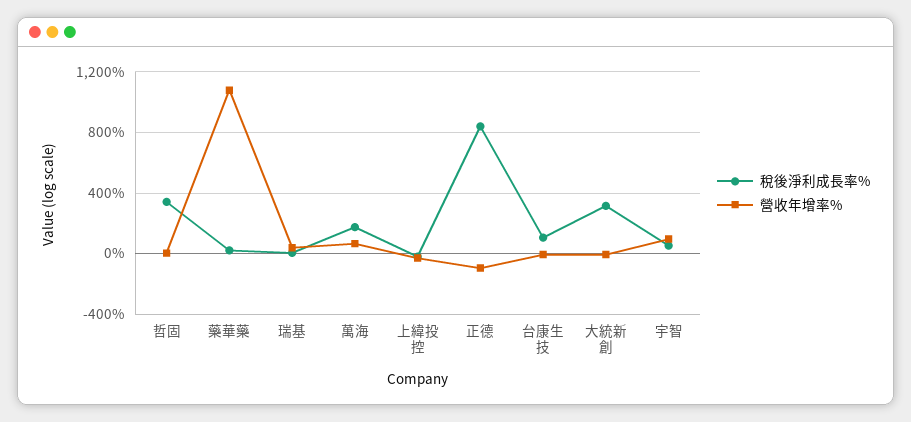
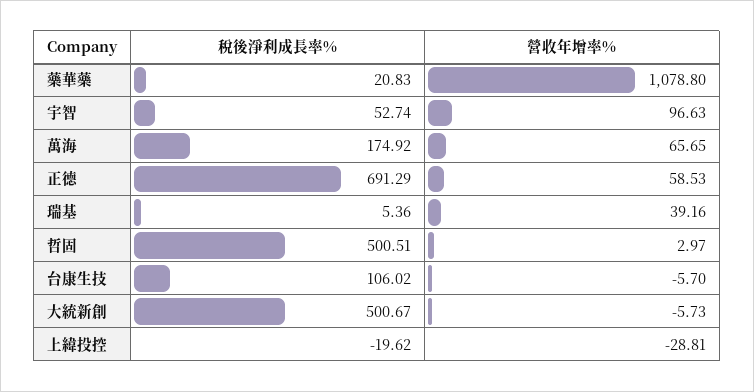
  {
    "稅後淨利成長率%": {
-     "哲固": 350,
+     "哲固": 500.51,
      "藥華藥": 20.83,
      "瑞基": 5.36,
      "萬海": 174.92,
      "上緯投控": -19.62,
-     "正德": 850,
+     "正德": 691.29,
      "台康生技": 106.02,
-     "大統新創": 300,
+     "大統新創": 500.67,
      "宇智": 52.74
    },
    "營收年增率%": {
      "哲固": 2.97,
      "藥華藥": 1078.8,
      "瑞基": 39.16,
      "萬海": 65.65,
      "上緯投控": -28.81,
-     "正德": -100,
+     "正德": 58.53,
      "台康生技": -5.7,
      "大統新創": -5.73,
      "宇智": 96.63
    }
  }

